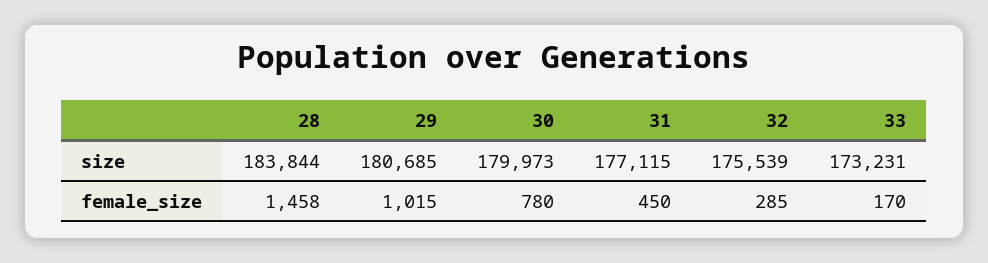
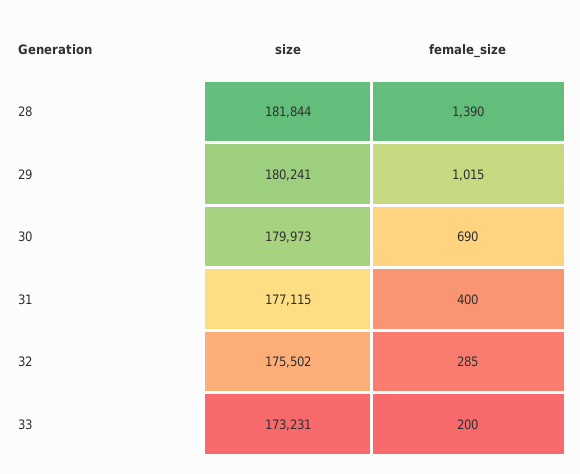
  {
    "28": {
-     "size": 183844,
+     "size": 181844,
-     "female_size": 1458
+     "female_size": 1390
    },
    "29": {
-     "size": 180685,
+     "size": 180241,
      "female_size": 1015
    },
    "30": {
      "size": 179973,
-     "female_size": 780
+     "female_size": 690
    },
    "31": {
      "size": 177115,
-     "female_size": 450
+     "female_size": 400
    },
    "32": {
-     "size": 175539,
+     "size": 175502,
      "female_size": 285
    },
    "33": {
      "size": 173231,
-     "female_size": 170
+     "female_size": 200
    }
  }

